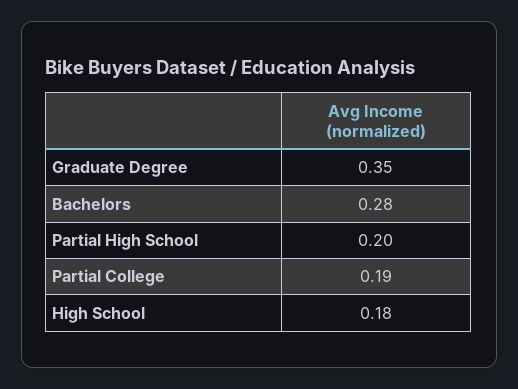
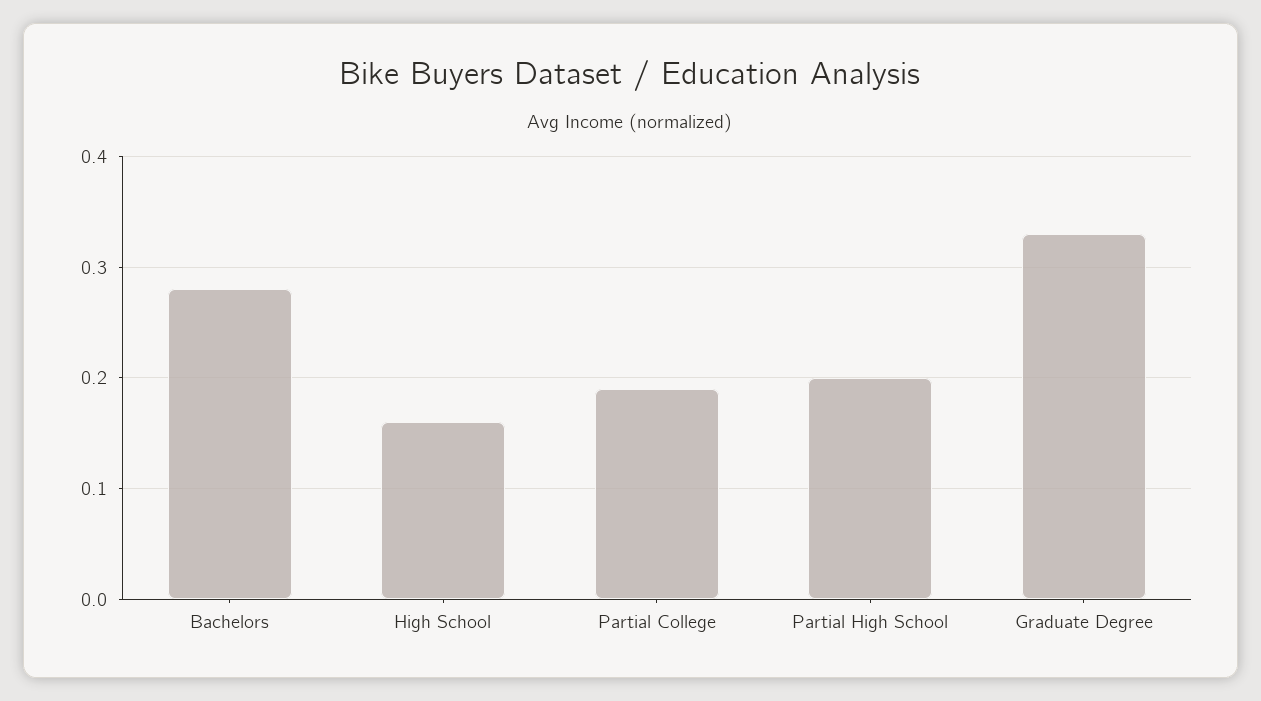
  {
-   "Graduate Degree": 0.35,
+   "Graduate Degree": 0.33,
    "Bachelors": 0.28,
    "Partial High School": 0.2,
    "Partial College": 0.19,
-   "High School": 0.18
+   "High School": 0.16
  }

